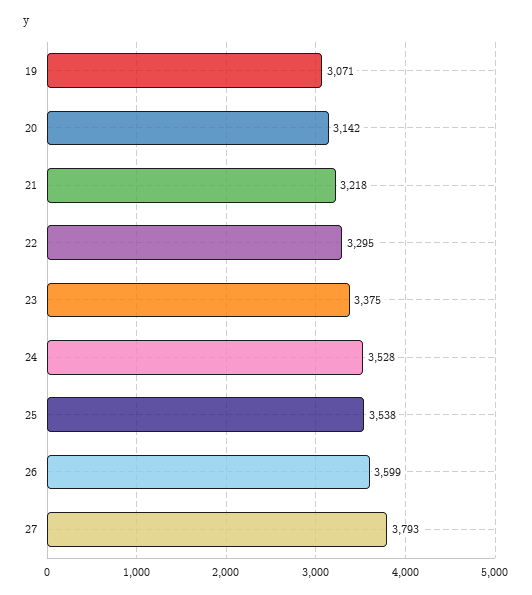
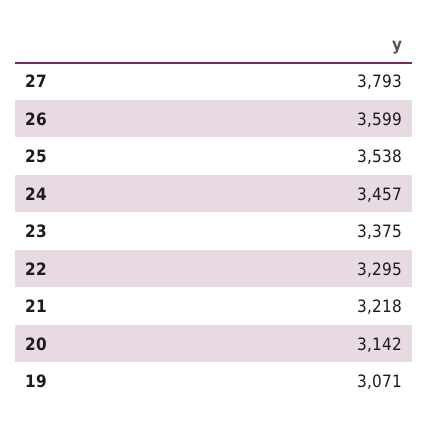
  {
    "19": 3071,
    "20": 3142,
    "21": 3218,
    "22": 3295,
    "23": 3375,
-   "24": 3528,
+   "24": 3457,
    "25": 3538,
    "26": 3599,
    "27": 3793
  }

